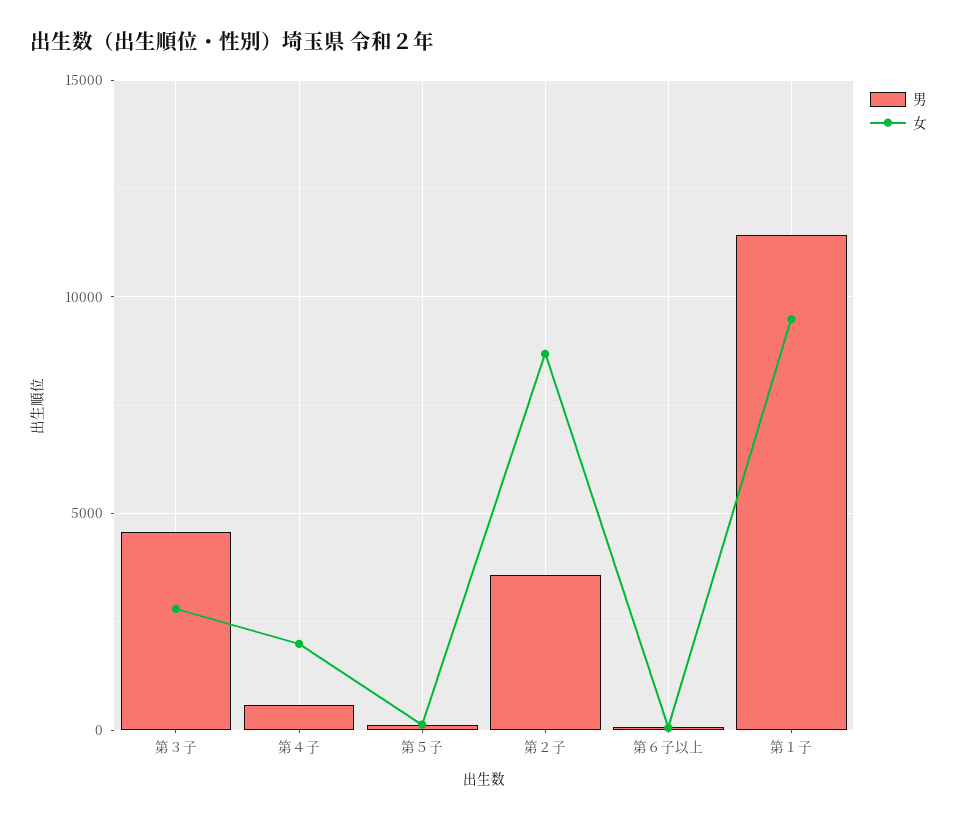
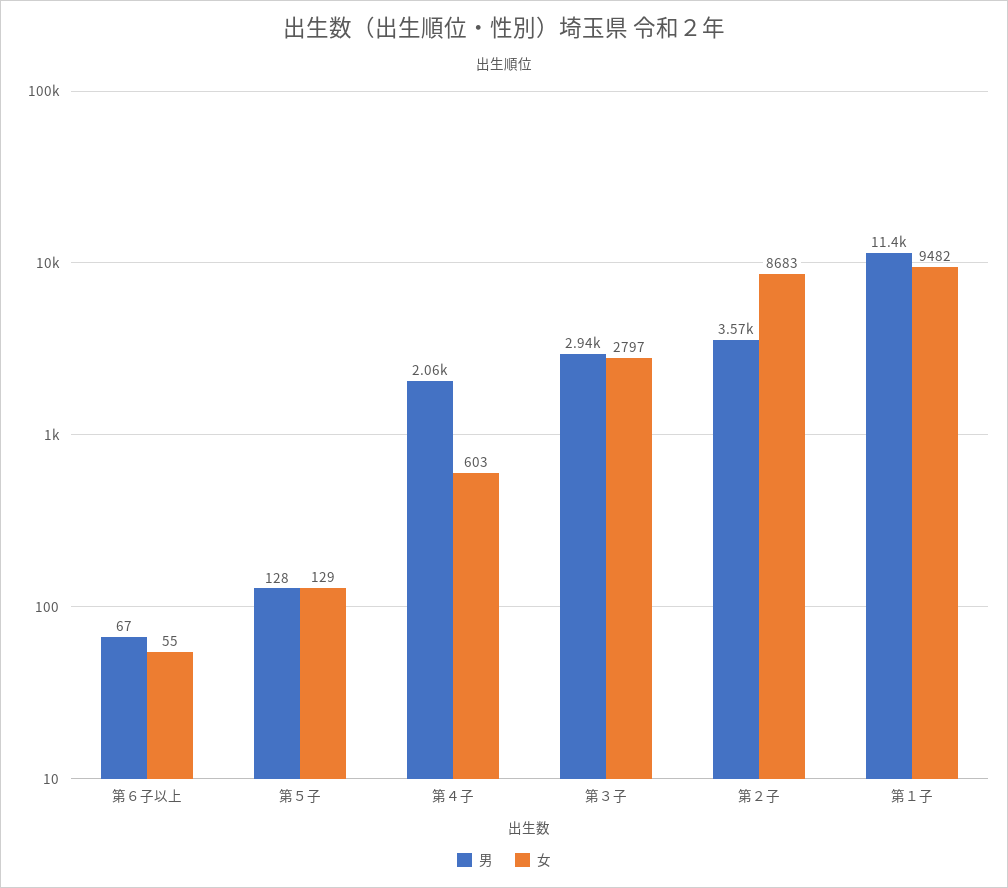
  {
    "男": {
-     "第３子": 4500,
+     "第３子": 2940,
-     "第４子": 500,
+     "第４子": 2060,
      "第５子": 128,
      "第２子": 3570,
      "第６子以上": 67,
      "第１子": 11400
    },
    "女": {
      "第３子": 2797,
-     "第４子": 2000,
+     "第４子": 603,
      "第５子": 129,
      "第２子": 8683,
      "第６子以上": 55,
      "第１子": 9482
    }
  }

